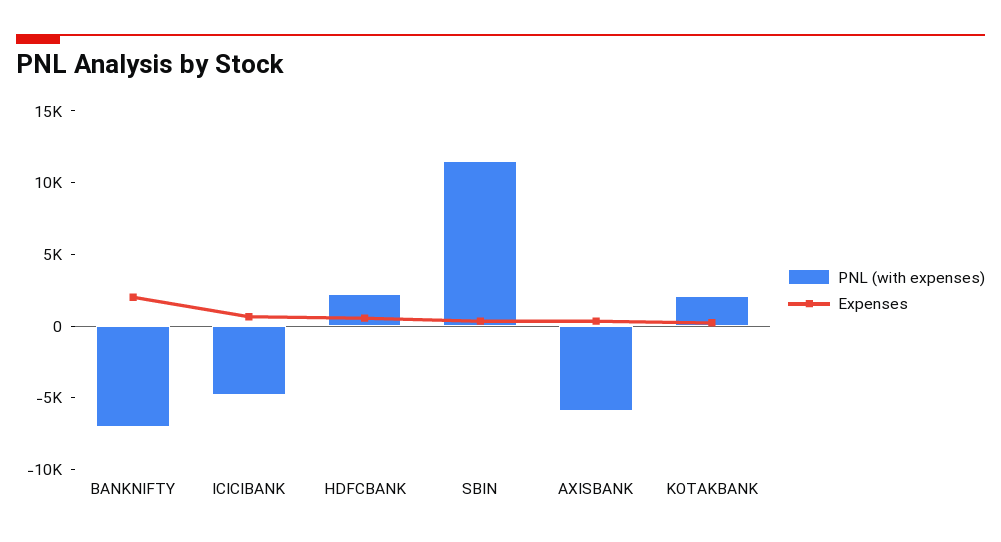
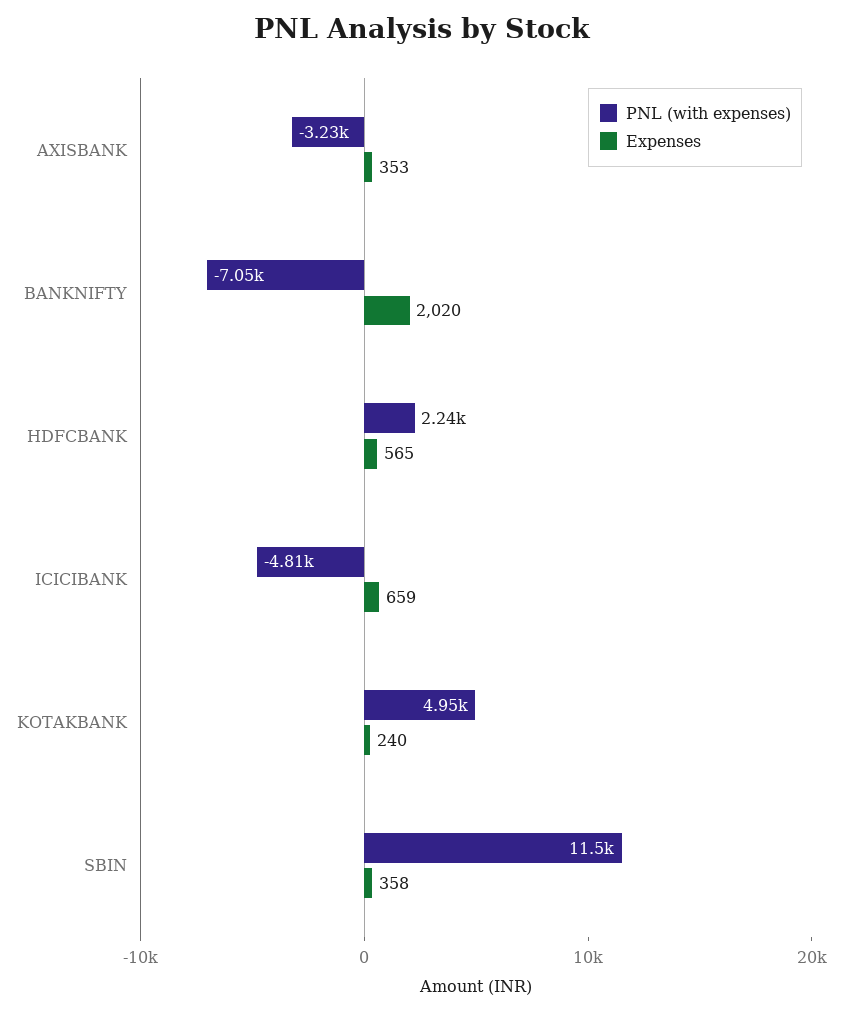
  {
    "PNL (with expenses)": {
      "BANKNIFTY": -7050,
      "ICICIBANK": -4810,
      "HDFCBANK": 2240,
      "SBIN": 11500,
-     "AXISBANK": -6000,
+     "AXISBANK": -3230,
-     "KOTAKBANK": 2000
+     "KOTAKBANK": 4950
    },
    "Expenses": {
      "BANKNIFTY": 2020,
      "ICICIBANK": 659,
      "HDFCBANK": 565,
      "SBIN": 358,
      "AXISBANK": 353,
      "KOTAKBANK": 240
    }
  }

